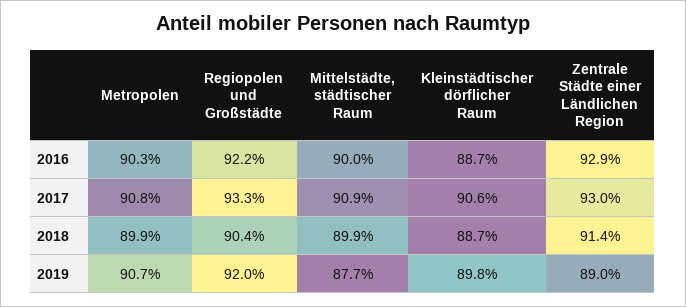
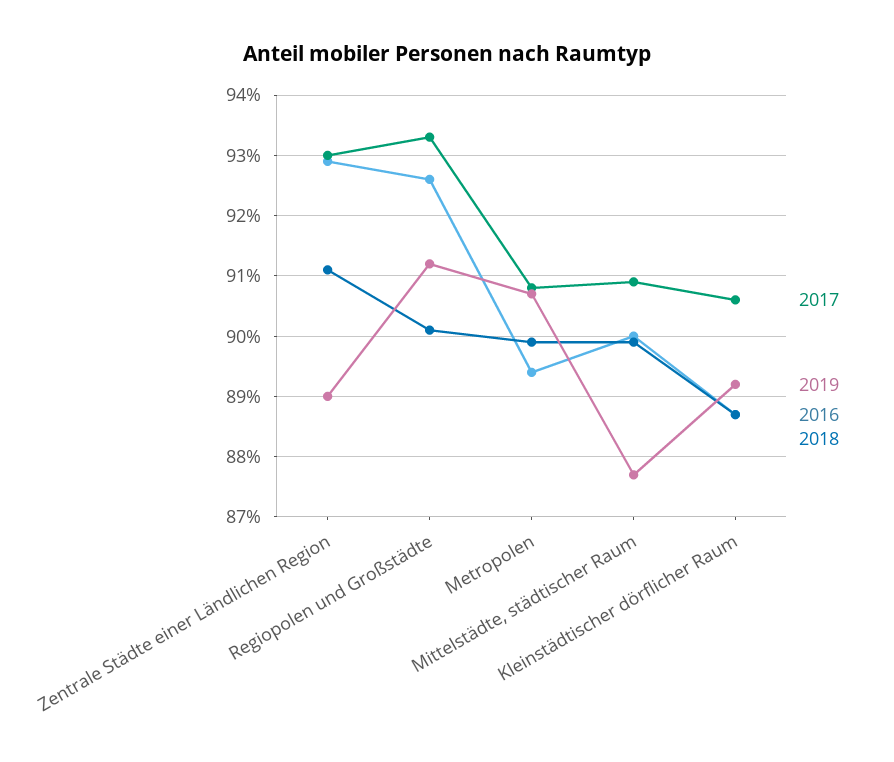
  {
    "2016": {
-     "Metropolen": 90.3,
+     "Metropolen": 89.4,
-     "Regiopolen und Großstädte": 92.2,
+     "Regiopolen und Großstädte": 92.6,
      "Mittelstädte, städtischer Raum": 90,
      "Kleinstädtischer dörflicher Raum": 88.7,
      "Zentrale Städte einer Ländlichen Region": 92.9
    },
    "2017": {
      "Metropolen": 90.8,
      "Regiopolen und Großstädte": 93.3,
      "Mittelstädte, städtischer Raum": 90.9,
      "Kleinstädtischer dörflicher Raum": 90.6,
      "Zentrale Städte einer Ländlichen Region": 93
    },
    "2018": {
      "Metropolen": 89.9,
-     "Regiopolen und Großstädte": 90.4,
+     "Regiopolen und Großstädte": 90.1,
      "Mittelstädte, städtischer Raum": 89.9,
      "Kleinstädtischer dörflicher Raum": 88.7,
-     "Zentrale Städte einer Ländlichen Region": 91.4
+     "Zentrale Städte einer Ländlichen Region": 91.1
    },
    "2019": {
      "Metropolen": 90.7,
-     "Regiopolen und Großstädte": 92,
+     "Regiopolen und Großstädte": 91.2,
      "Mittelstädte, städtischer Raum": 87.7,
-     "Kleinstädtischer dörflicher Raum": 89.8,
+     "Kleinstädtischer dörflicher Raum": 89.2,
      "Zentrale Städte einer Ländlichen Region": 89
    }
  }

